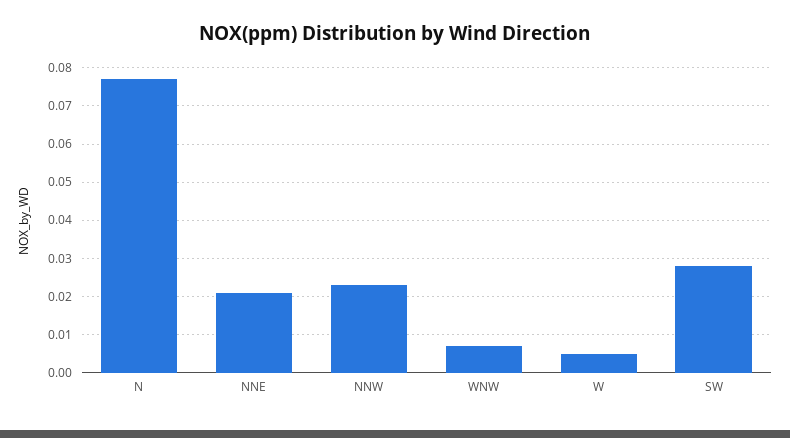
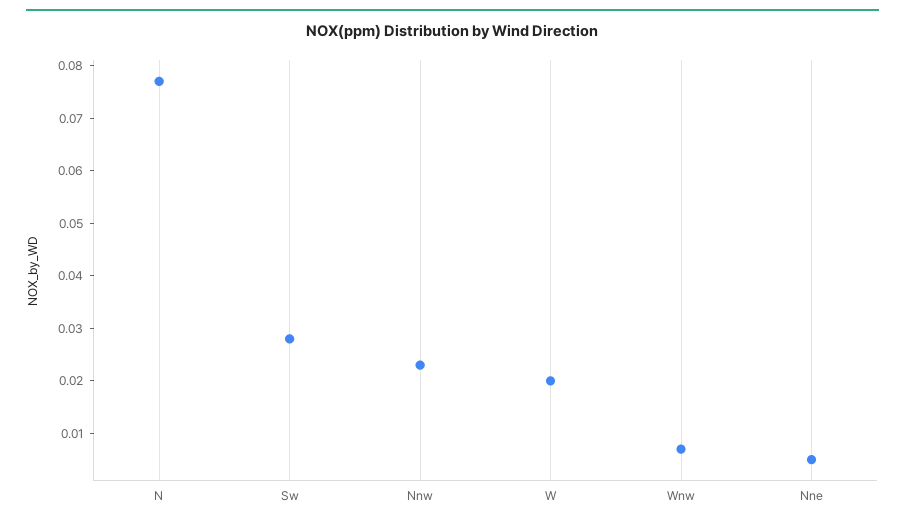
  {
    "N": 0.075,
-   "NNE": 0.02,
+   "NNE": 0.005,
    "NNW": 0.025,
    "WNW": 0.005,
-   "W": 0.005,
+   "W": 0.02,
    "SW": 0.03
  }

